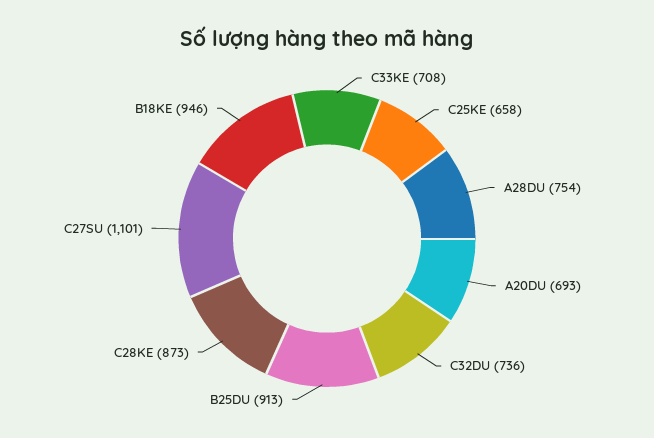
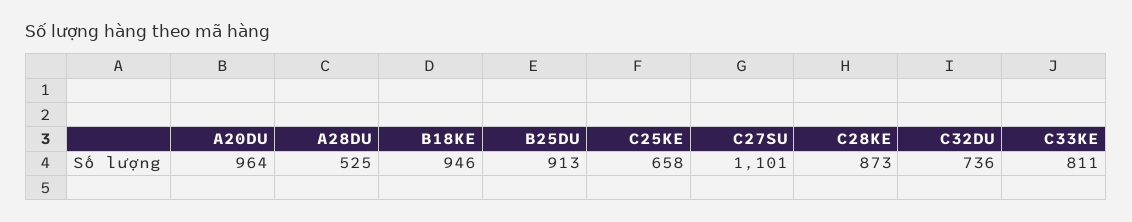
  {
-   "C33KE": 708,
+   "C33KE": 811,
    "C25KE": 658,
-   "A28DU": 754,
+   "A28DU": 525,
-   "A20DU": 693,
+   "A20DU": 964,
    "C32DU": 736,
    "B25DU": 913,
    "C28KE": 873,
    "C27SU": 1101,
    "B18KE": 946
  }

